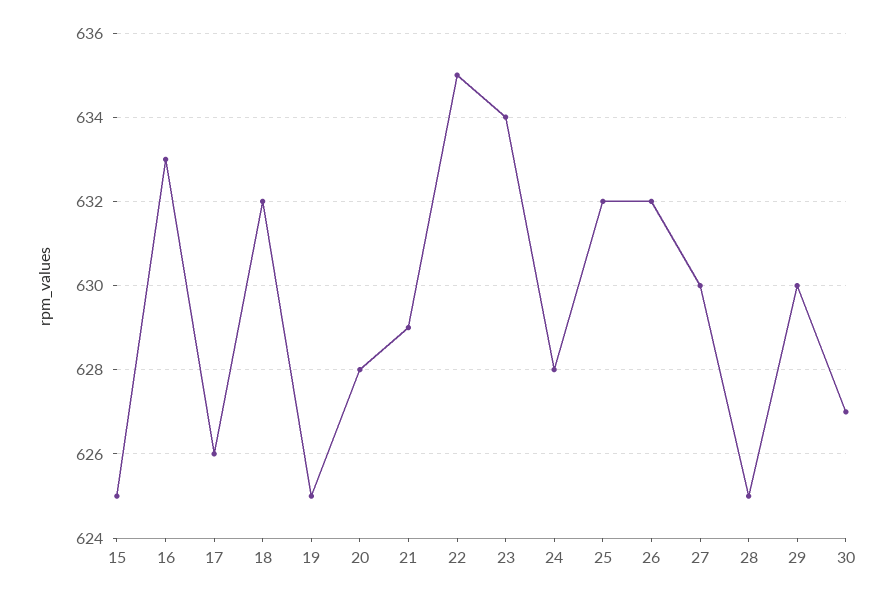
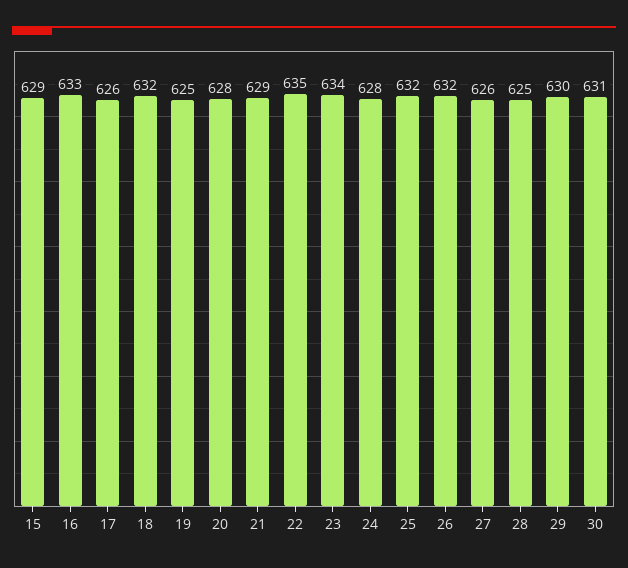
  {
-   "15": 625,
+   "15": 629,
    "16": 633,
    "17": 626,
    "18": 632,
    "19": 625,
    "20": 628,
    "21": 629,
    "22": 635,
    "23": 634,
    "24": 628,
    "25": 632,
    "26": 632,
-   "27": 630,
+   "27": 626,
    "28": 625,
    "29": 630,
-   "30": 627
+   "30": 631
  }

